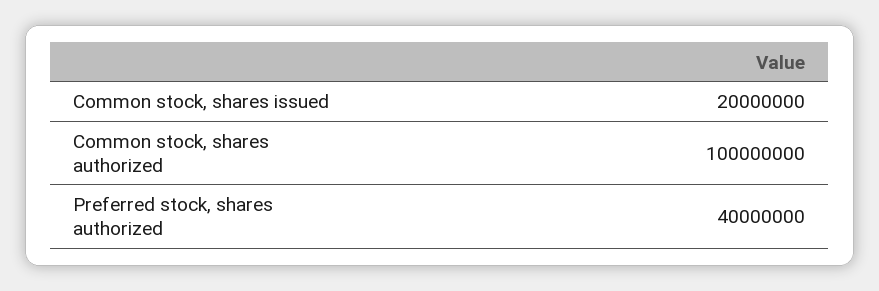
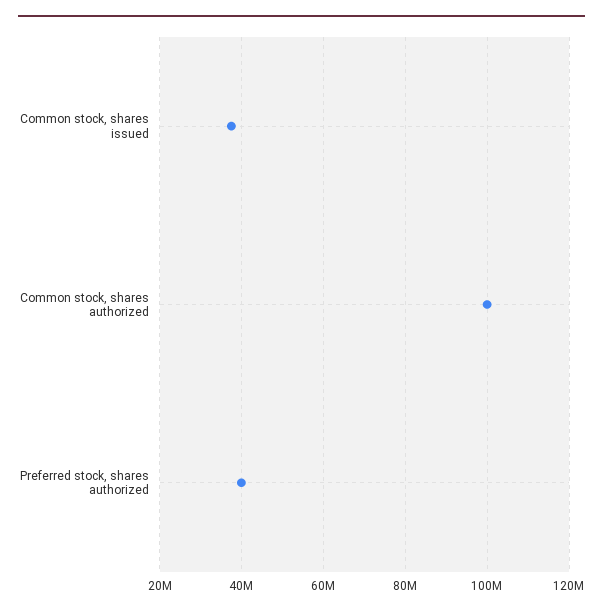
  {
-   "Common stock, shares issued": 20000000,
+   "Common stock, shares issued": 38000000,
    "Common stock, shares authorized": 100000000,
    "Preferred stock, shares authorized": 40000000
  }

